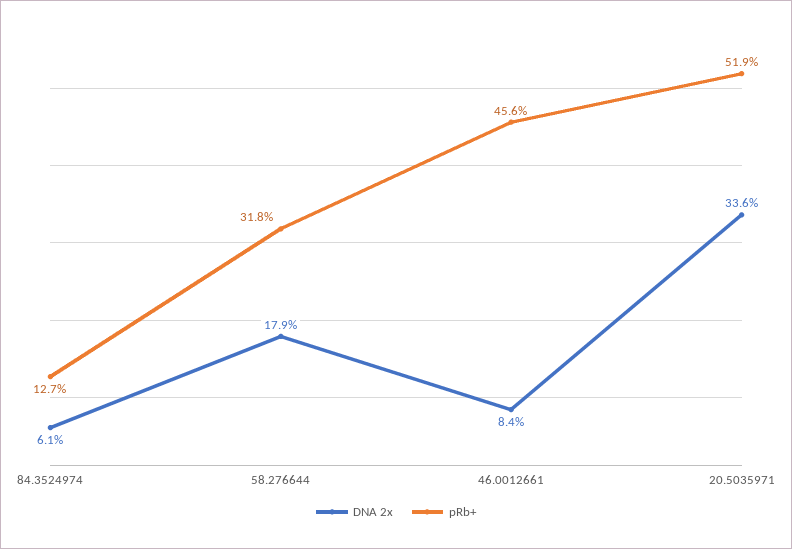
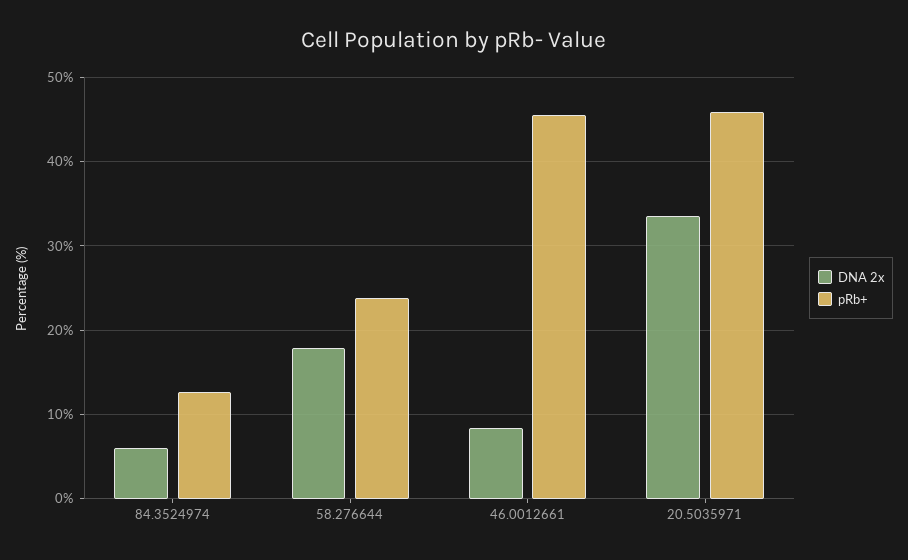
  {
    "DNA 2x": {
      "84.3524974": 6.1,
      "58.276644": 17.9,
      "46.0012661": 8.4,
      "20.5035971": 33.6
    },
    "pRb+": {
      "84.3524974": 12.7,
-     "58.276644": 31.8,
+     "58.276644": 24,
      "46.0012661": 45.6,
-     "20.5035971": 51.9
+     "20.5035971": 46
    }
  }

